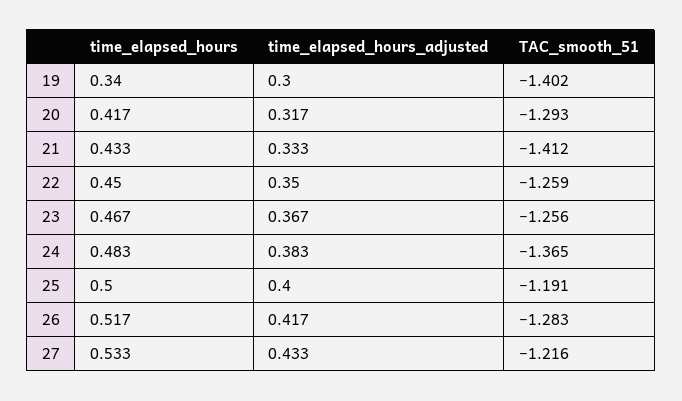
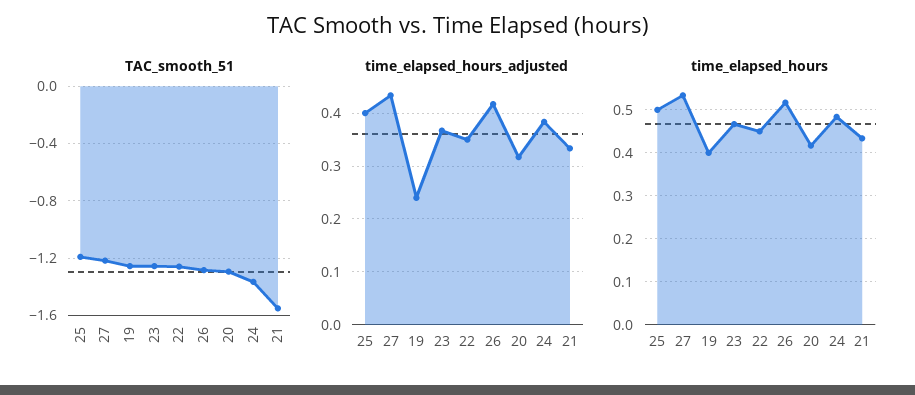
  {
    "time_elapsed_hours": {
-     "19": 0.34,
+     "19": 0.4,
      "20": 0.417,
      "21": 0.433,
      "22": 0.45,
      "23": 0.467,
      "24": 0.483,
      "25": 0.5,
      "26": 0.517,
      "27": 0.533
    },
    "time_elapsed_hours_adjusted": {
-     "19": 0.3,
+     "19": 0.24,
      "20": 0.317,
      "21": 0.333,
      "22": 0.35,
      "23": 0.367,
      "24": 0.383,
      "25": 0.4,
      "26": 0.417,
      "27": 0.433
    },
    "TAC_smooth_51": {
-     "19": -1.402,
+     "19": -1.25,
      "20": -1.293,
-     "21": -1.412,
+     "21": -1.55,
      "22": -1.259,
      "23": -1.256,
      "24": -1.365,
      "25": -1.191,
      "26": -1.283,
      "27": -1.216
    }
  }

